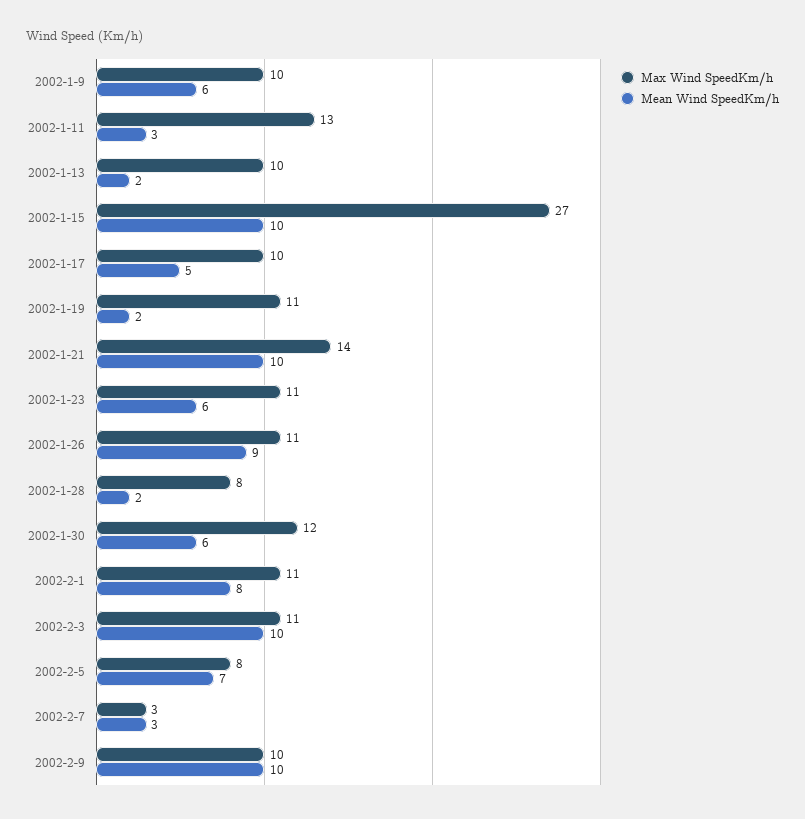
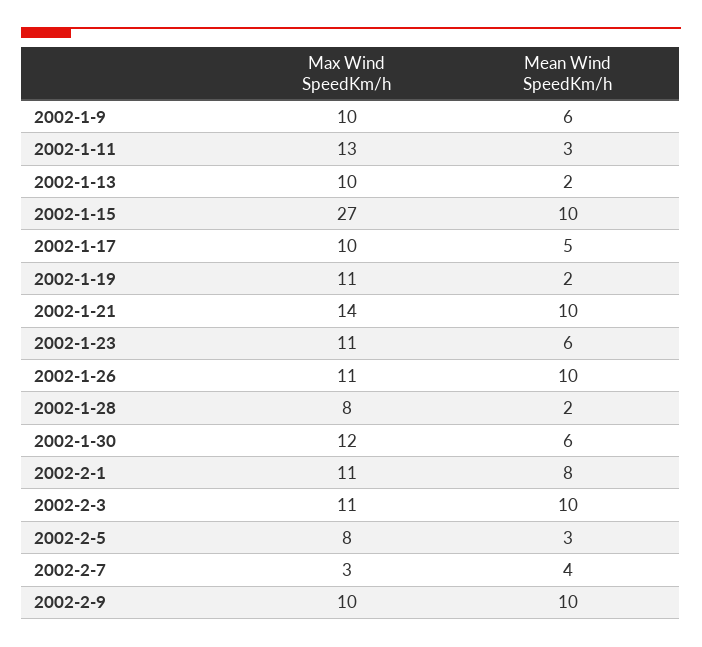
  {
    "Max Wind SpeedKm/h": {
      "2002-1-9": 10,
      "2002-1-11": 13,
      "2002-1-13": 10,
      "2002-1-15": 27,
      "2002-1-17": 10,
      "2002-1-19": 11,
      "2002-1-21": 14,
      "2002-1-23": 11,
      "2002-1-26": 11,
      "2002-1-28": 8,
      "2002-1-30": 12,
      "2002-2-1": 11,
      "2002-2-3": 11,
      "2002-2-5": 8,
      "2002-2-7": 3,
      "2002-2-9": 10
    },
    "Mean Wind SpeedKm/h": {
      "2002-1-9": 6,
      "2002-1-11": 3,
      "2002-1-13": 2,
      "2002-1-15": 10,
      "2002-1-17": 5,
      "2002-1-19": 2,
      "2002-1-21": 10,
      "2002-1-23": 6,
-     "2002-1-26": 9,
+     "2002-1-26": 10,
      "2002-1-28": 2,
      "2002-1-30": 6,
      "2002-2-1": 8,
      "2002-2-3": 10,
-     "2002-2-5": 7,
+     "2002-2-5": 3,
-     "2002-2-7": 3,
+     "2002-2-7": 4,
      "2002-2-9": 10
    }
  }

